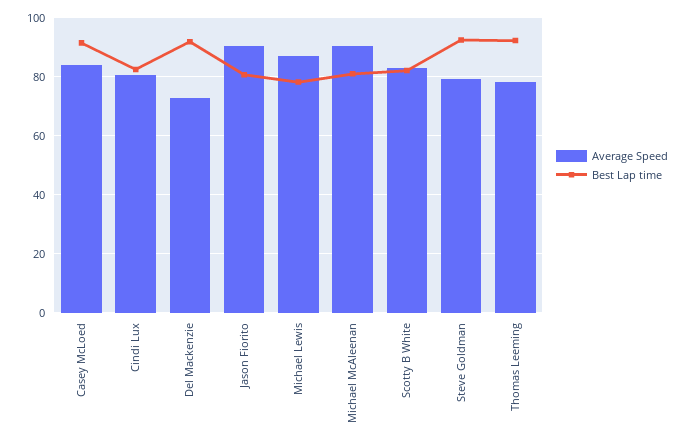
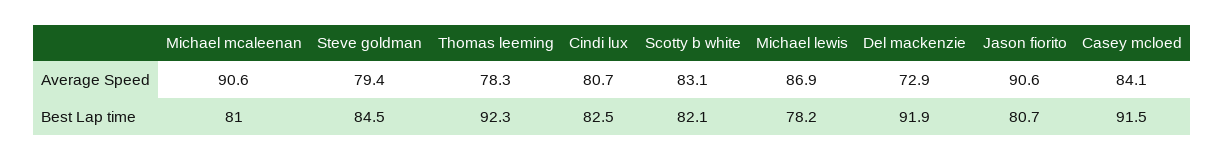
  {
    "Average Speed": {
      "Casey McLoed": 84.1,
      "Cindi Lux": 80.7,
      "Del Mackenzie": 72.9,
      "Jason Fiorito": 90.6,
      "Michael Lewis": 86.9,
      "Michael McAleenan": 90.6,
      "Scotty B White": 83.1,
      "Steve Goldman": 79.4,
      "Thomas Leeming": 78.3
    },
    "Best Lap time": {
      "Casey McLoed": 91.5,
      "Cindi Lux": 82.5,
      "Del Mackenzie": 91.9,
      "Jason Fiorito": 80.7,
      "Michael Lewis": 78.2,
      "Michael McAleenan": 81,
      "Scotty B White": 82.1,
-     "Steve Goldman": 92.5,
+     "Steve Goldman": 84.5,
      "Thomas Leeming": 92.3
    }
  }

